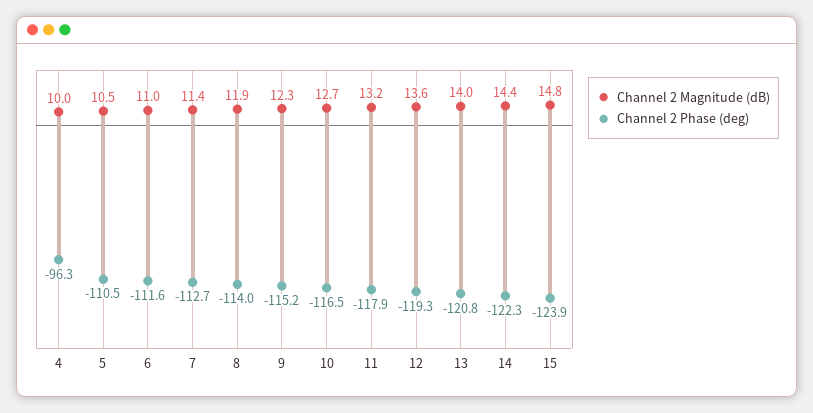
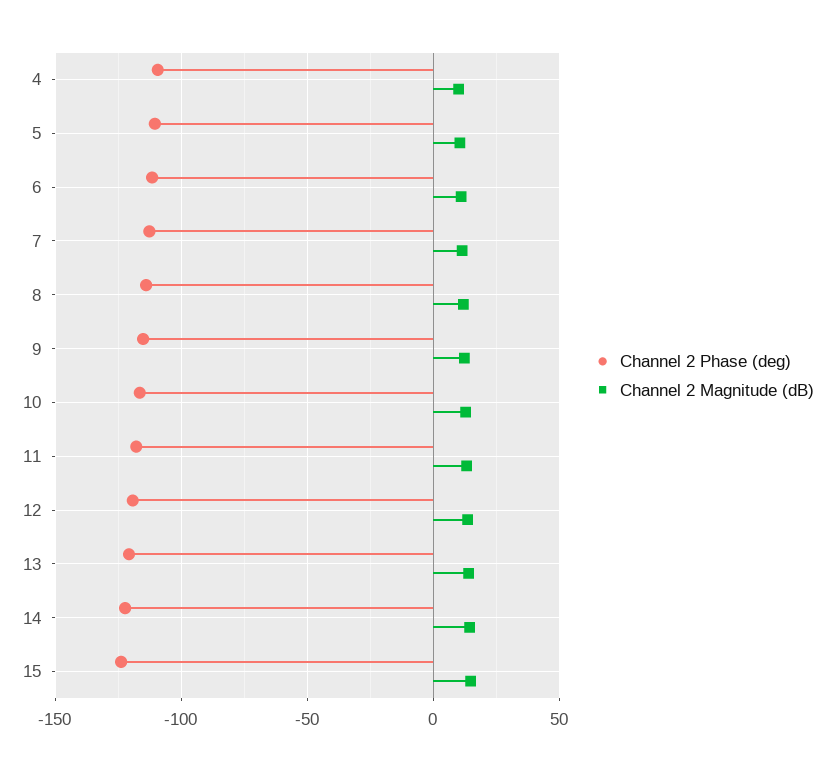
  {
    "Channel 2 Magnitude (dB)": {
      "4": 10,
      "5": 10.5,
      "6": 11,
      "7": 11.4,
      "8": 11.9,
      "9": 12.3,
      "10": 12.7,
      "11": 13.2,
      "12": 13.6,
      "13": 14,
      "14": 14.4,
      "15": 14.8
    },
    "Channel 2 Phase (deg)": {
-     "4": -96.3,
+     "4": -110,
      "5": -110.5,
      "6": -111.6,
      "7": -112.7,
      "8": -114,
      "9": -115.2,
      "10": -116.5,
      "11": -117.9,
      "12": -119.3,
      "13": -120.8,
      "14": -122.3,
      "15": -123.9
    }
  }

